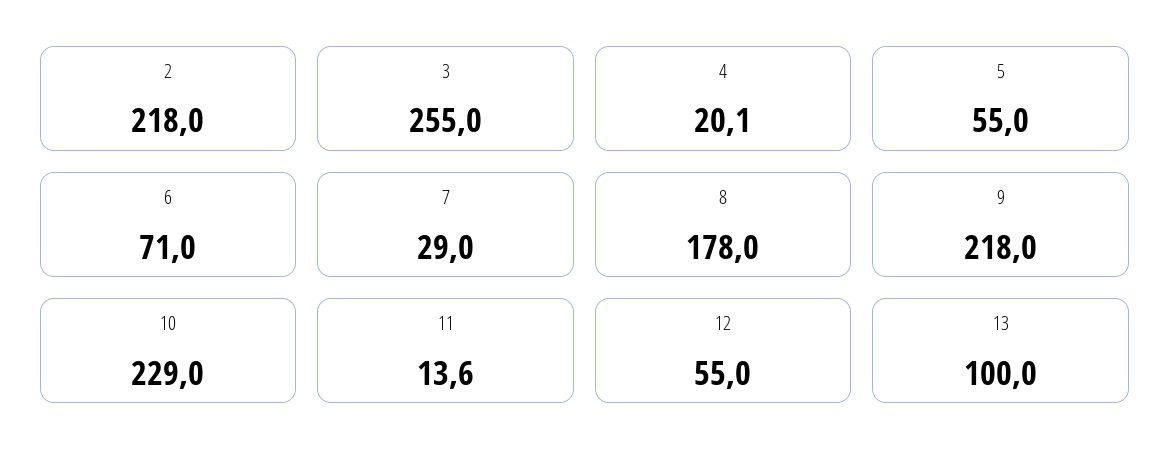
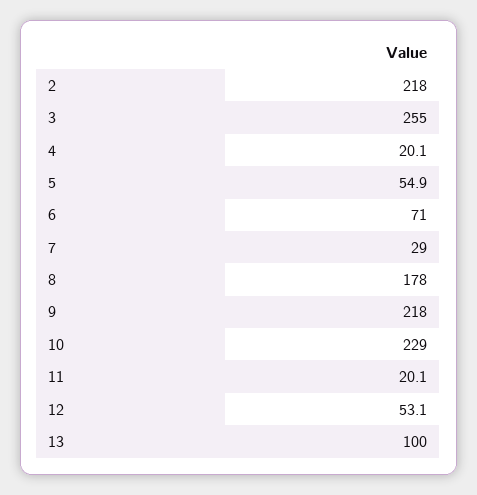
  {
    "2": 218,
    "3": 255,
    "4": 20.1,
-   "5": 55,
+   "5": 54.9,
    "6": 71,
    "7": 29,
    "8": 178,
    "9": 218,
    "10": 229,
-   "11": 13.6,
+   "11": 20.1,
-   "12": 55,
+   "12": 53.1,
    "13": 100
  }

